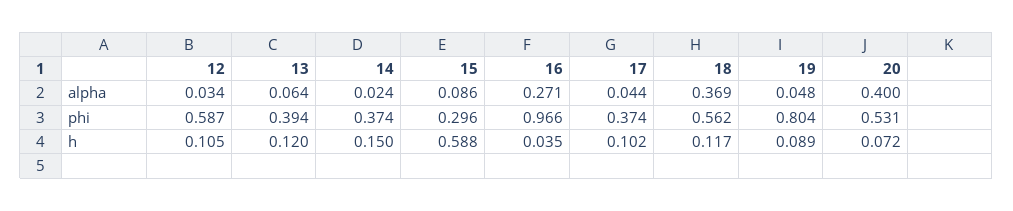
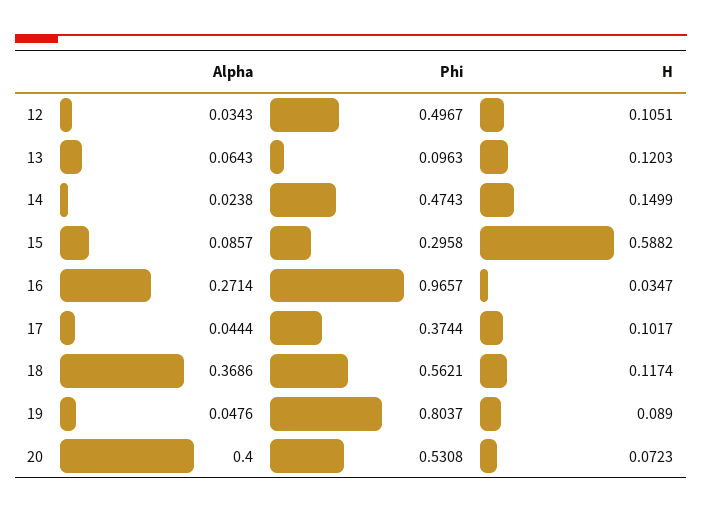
  {
    "12": {
      "alpha": 0.0343,
-     "phi": 0.587,
+     "phi": 0.4967,
      "h": 0.1051
    },
    "13": {
      "alpha": 0.0643,
-     "phi": 0.394,
+     "phi": 0.0963,
      "h": 0.1203
    },
    "14": {
      "alpha": 0.0238,
-     "phi": 0.374,
+     "phi": 0.4743,
      "h": 0.1499
    },
    "15": {
      "alpha": 0.0857,
      "phi": 0.2958,
      "h": 0.5882
    },
    "16": {
      "alpha": 0.2714,
      "phi": 0.9657,
      "h": 0.0347
    },
    "17": {
      "alpha": 0.0444,
      "phi": 0.3744,
      "h": 0.1017
    },
    "18": {
      "alpha": 0.3686,
      "phi": 0.5621,
      "h": 0.1174
    },
    "19": {
      "alpha": 0.0476,
      "phi": 0.8037,
      "h": 0.089
    },
    "20": {
      "alpha": 0.4,
      "phi": 0.5308,
      "h": 0.0723
    }
  }

